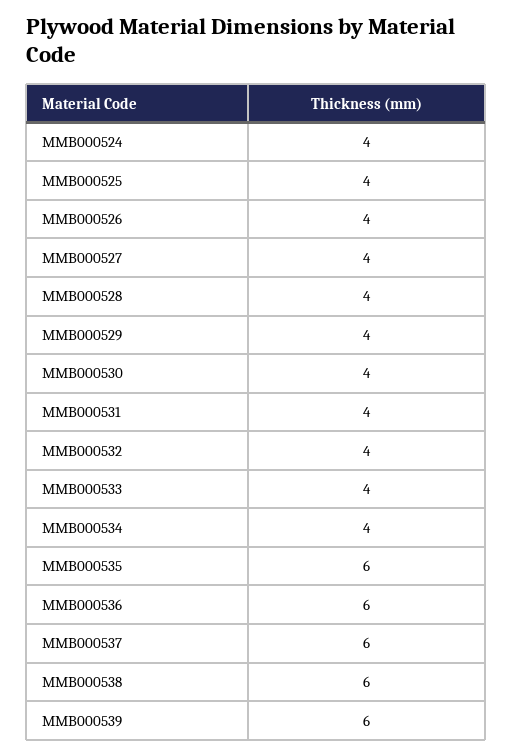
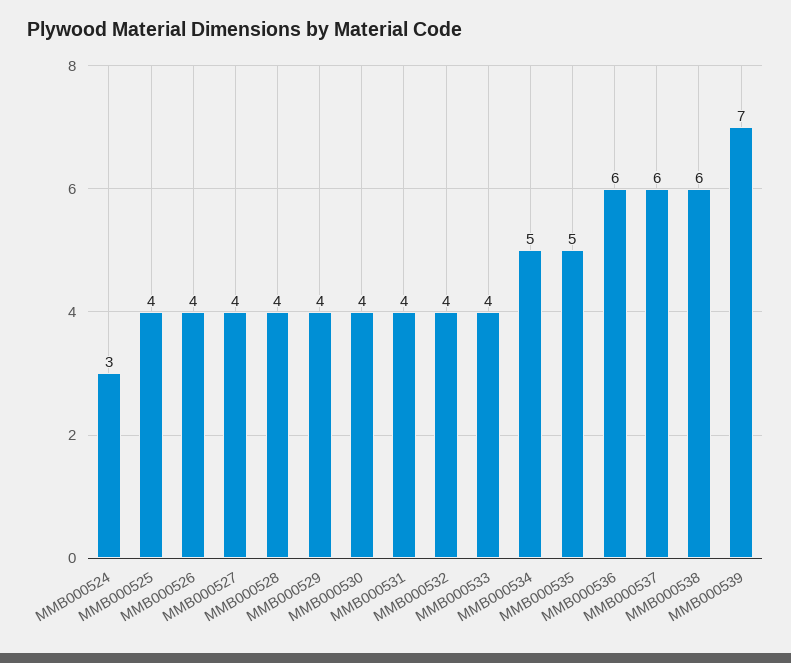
  {
-   "MMB000524": 4,
+   "MMB000524": 3,
    "MMB000525": 4,
    "MMB000526": 4,
    "MMB000527": 4,
    "MMB000528": 4,
    "MMB000529": 4,
    "MMB000530": 4,
    "MMB000531": 4,
    "MMB000532": 4,
    "MMB000533": 4,
-   "MMB000534": 4,
+   "MMB000534": 5,
-   "MMB000535": 6,
+   "MMB000535": 5,
    "MMB000536": 6,
    "MMB000537": 6,
    "MMB000538": 6,
-   "MMB000539": 6
+   "MMB000539": 7
  }

